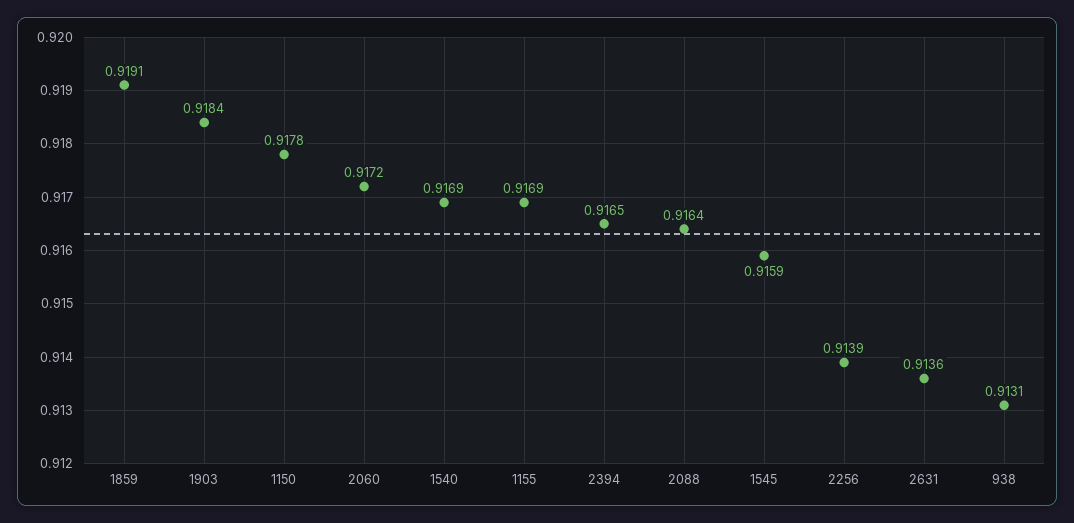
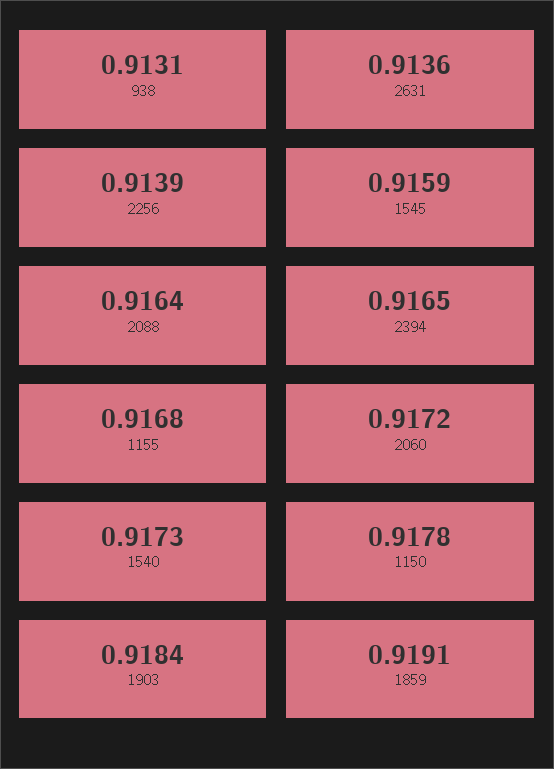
  {
    "1859": 0.9191,
    "1903": 0.9184,
    "1150": 0.9178,
    "2060": 0.9172,
-   "1540": 0.9169,
+   "1540": 0.9173,
-   "1155": 0.9169,
+   "1155": 0.9168,
    "2394": 0.9165,
    "2088": 0.9164,
    "1545": 0.9159,
    "2256": 0.9139,
    "2631": 0.9136,
    "938": 0.9131
  }

